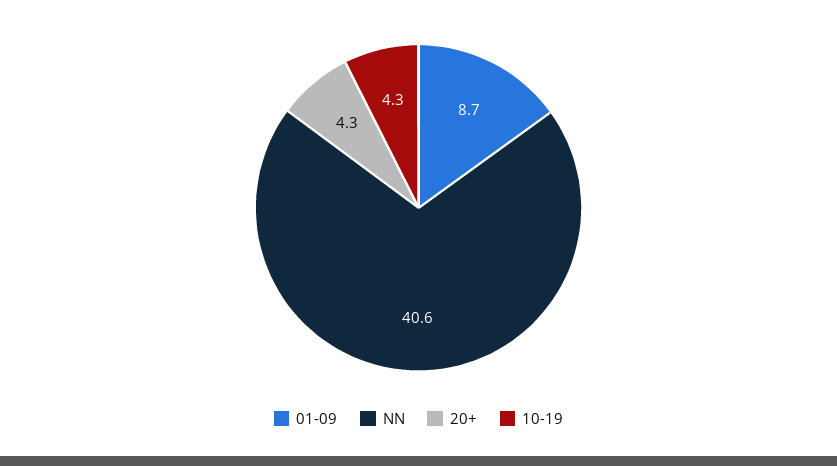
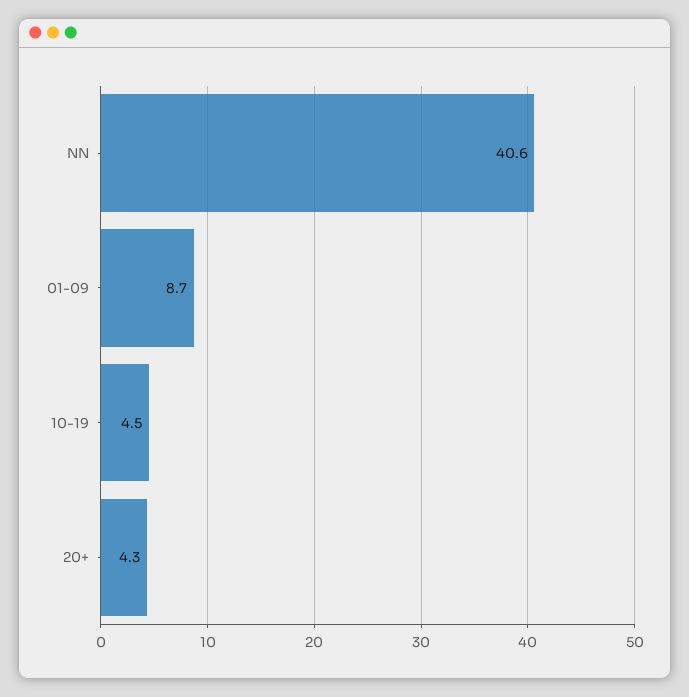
  {
    "01-09": 8.7,
    "NN": 40.6,
    "20+": 4.3,
-   "10-19": 4.3
+   "10-19": 4.5
  }

